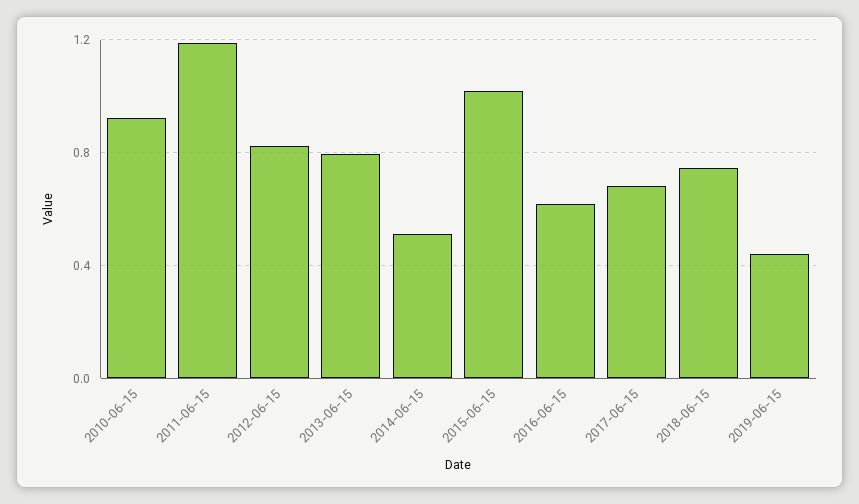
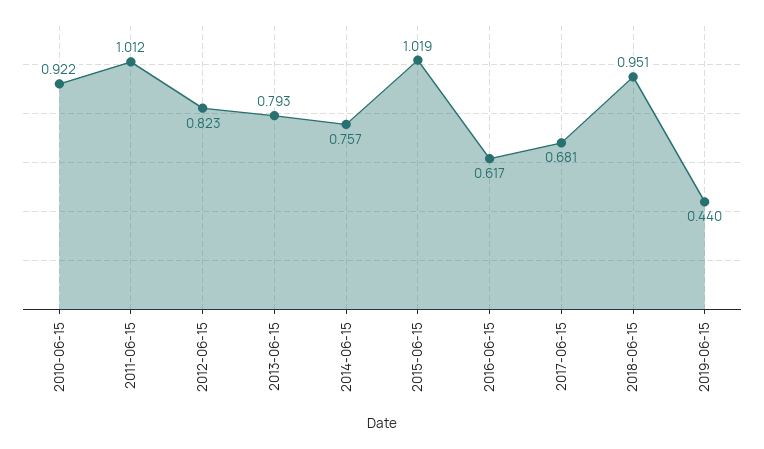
  {
    "2010-06-15": 0.922,
-   "2011-06-15": 1.2,
+   "2011-06-15": 1.012,
    "2012-06-15": 0.823,
    "2013-06-15": 0.793,
-   "2014-06-15": 0.5,
+   "2014-06-15": 0.757,
    "2015-06-15": 1.019,
    "2016-06-15": 0.617,
    "2017-06-15": 0.681,
-   "2018-06-15": 0.75,
+   "2018-06-15": 0.951,
    "2019-06-15": 0.44
  }

